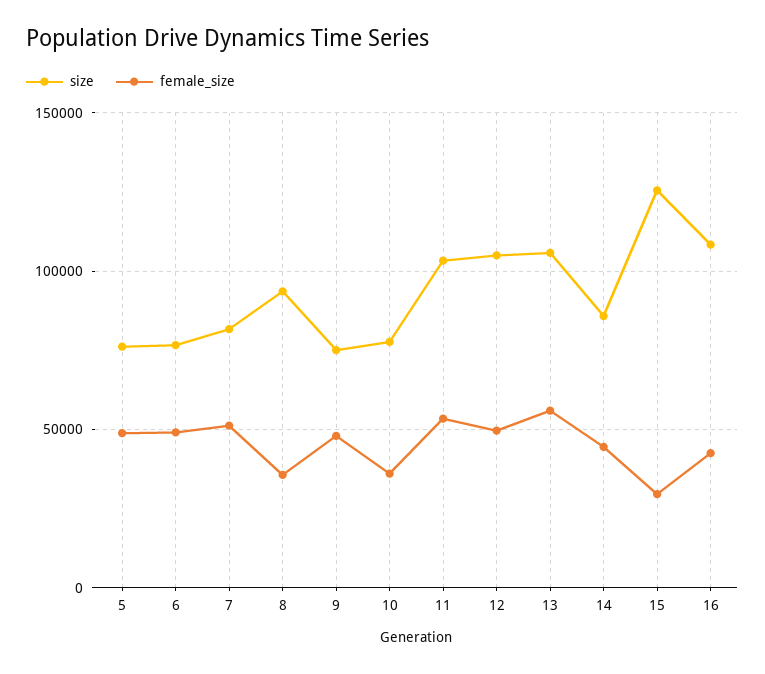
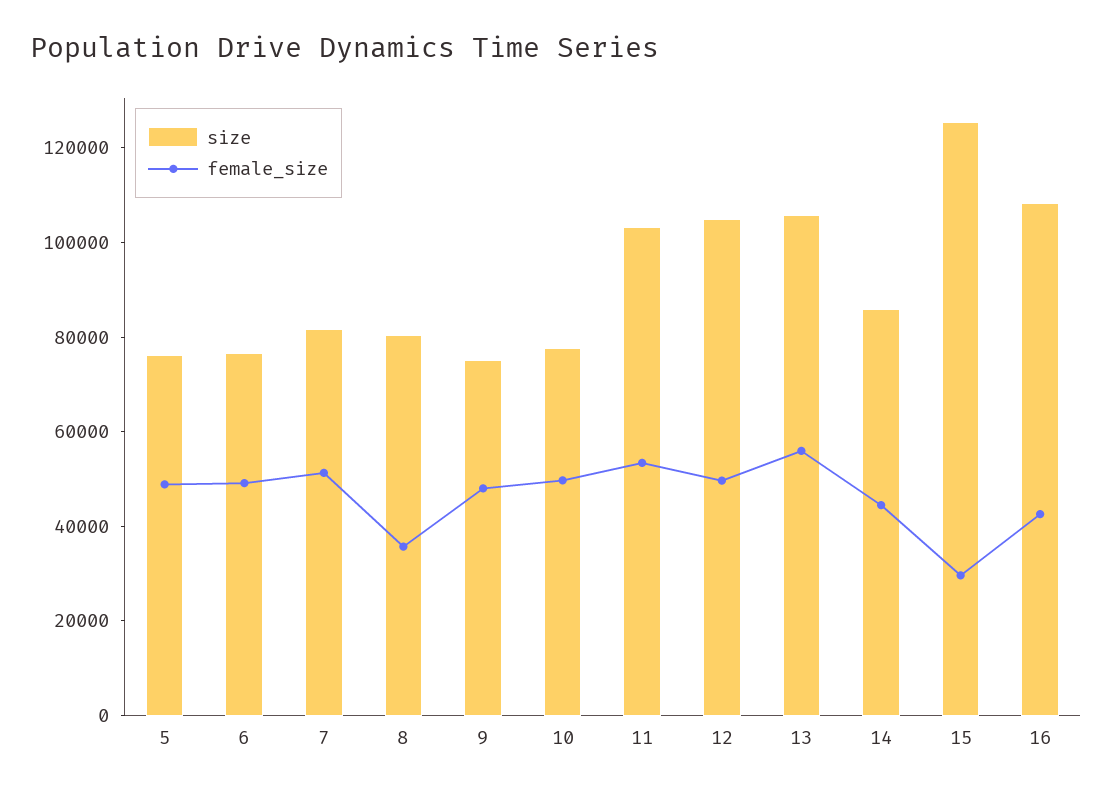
  {
    "size": {
      "5": 75000,
      "6": 75000,
      "7": 80000,
-     "8": 95000,
+     "8": 80000,
      "9": 75000,
      "10": 80000,
      "11": 105000,
      "12": 105000,
      "13": 105000,
      "14": 85000,
      "15": 125000,
      "16": 110000
    },
    "female_size": {
      "5": 50000,
      "6": 50000,
      "7": 50000,
      "8": 35000,
      "9": 50000,
-     "10": 35000,
+     "10": 50000,
      "11": 55000,
      "12": 50000,
      "13": 55000,
      "14": 45000,
      "15": 30000,
      "16": 45000
    }
  }

